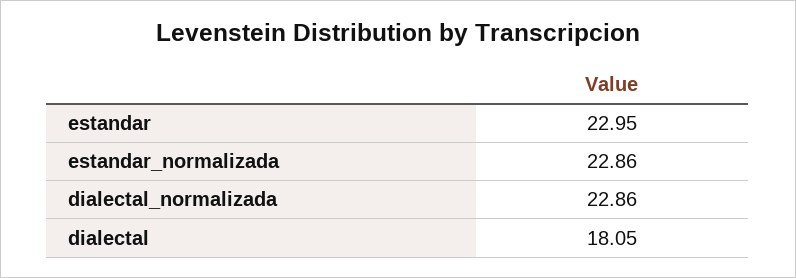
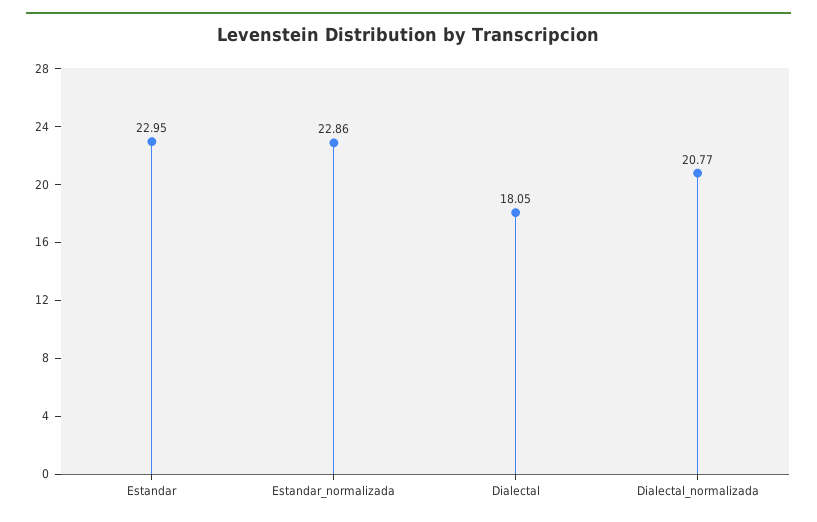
  {
    "estandar": 22.95,
    "estandar_normalizada": 22.86,
-   "dialectal_normalizada": 22.86,
+   "dialectal_normalizada": 20.77,
    "dialectal": 18.05
  }

